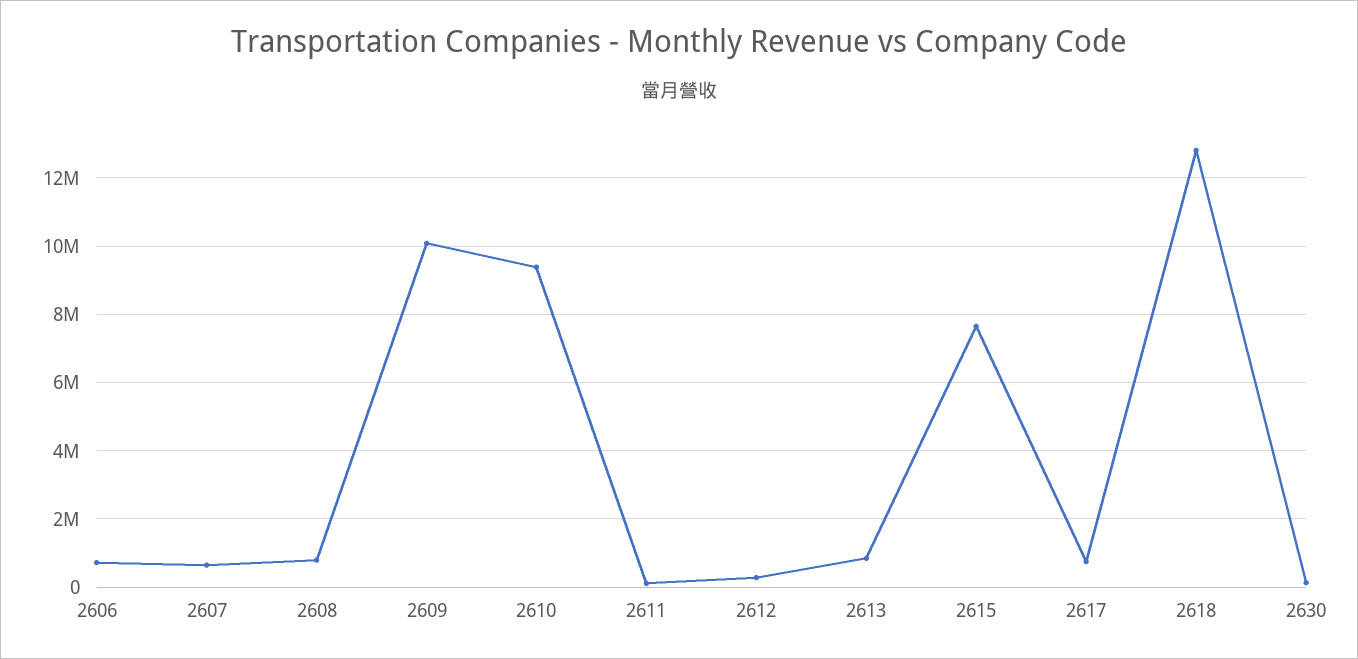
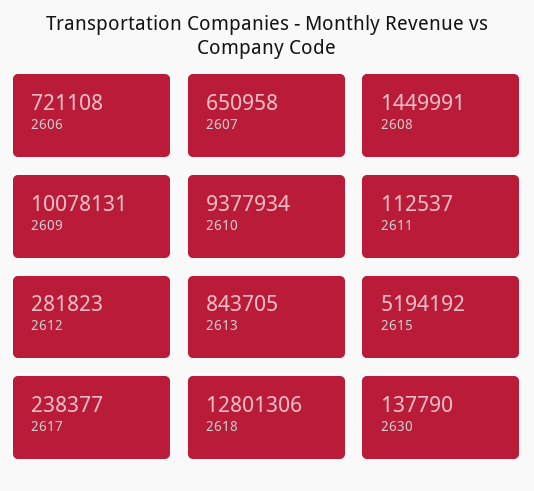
  {
    "2606": 721108,
    "2607": 650958,
-   "2608": 800000,
+   "2608": 1449991,
    "2609": 10078131,
    "2610": 9377934,
    "2611": 112537,
    "2612": 281823,
    "2613": 843705,
-   "2615": 7600000,
+   "2615": 5194192,
-   "2617": 800000,
+   "2617": 238377,
    "2618": 12801306,
    "2630": 137790
  }

